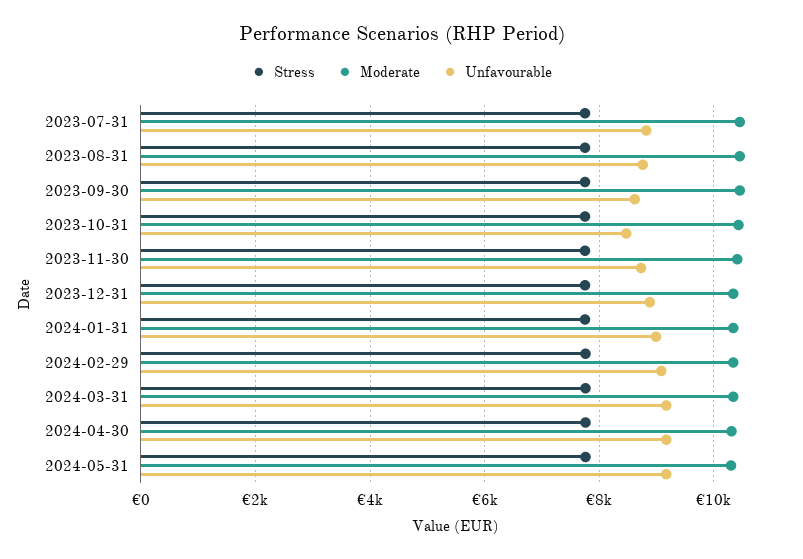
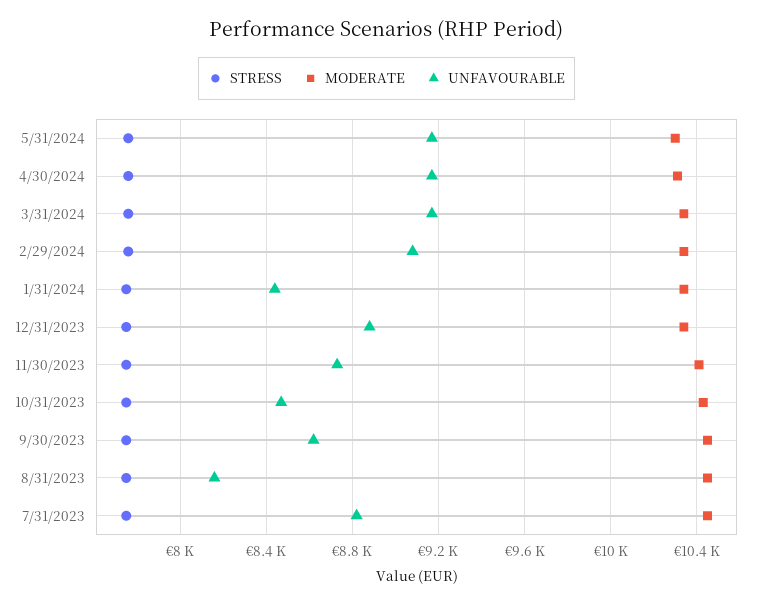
  {
    "Stress": {
      "2023-07-31": 7750,
      "2023-08-31": 7750,
      "2023-09-30": 7750,
      "2023-10-31": 7750,
      "2023-11-30": 7750,
      "2023-12-31": 7750,
      "2024-01-31": 7750,
      "2024-02-29": 7750,
      "2024-03-31": 7750,
      "2024-04-30": 7750,
      "2024-05-31": 7750
    },
    "Moderate": {
      "2023-07-31": 10450,
      "2023-08-31": 10450,
      "2023-09-30": 10450,
      "2023-10-31": 10450,
      "2023-11-30": 10400,
      "2023-12-31": 10350,
      "2024-01-31": 10350,
      "2024-02-29": 10350,
      "2024-03-31": 10350,
      "2024-04-30": 10300,
      "2024-05-31": 10300
    },
    "Unfavourable": {
      "2023-07-31": 8800,
-     "2023-08-31": 8800,
+     "2023-08-31": 8150,
      "2023-09-30": 8600,
      "2023-10-31": 8450,
      "2023-11-30": 8750,
      "2023-12-31": 8900,
-     "2024-01-31": 9000,
+     "2024-01-31": 8450,
      "2024-02-29": 9100,
      "2024-03-31": 9150,
      "2024-04-30": 9150,
      "2024-05-31": 9150
    }
  }

